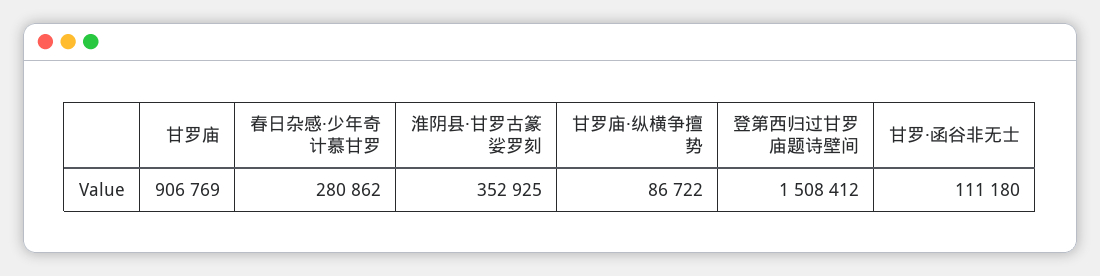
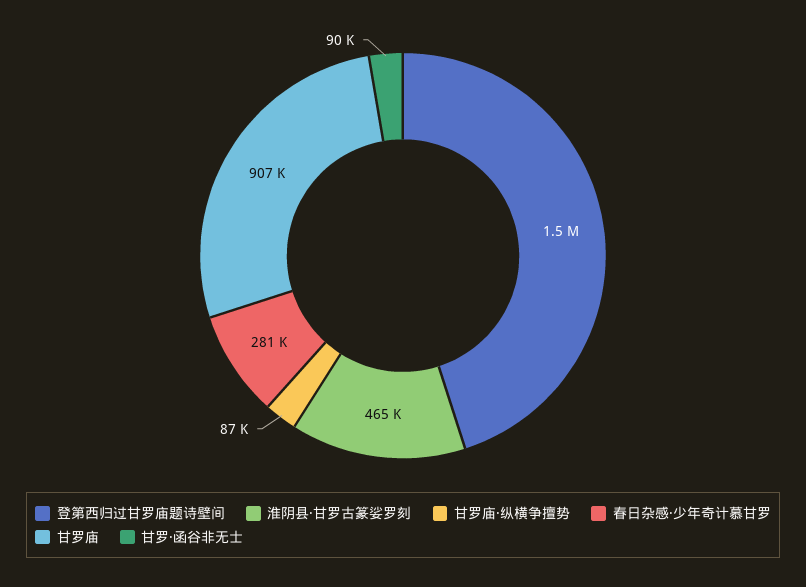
  {
    "甘罗庙": 906769,
    "春日杂感·少年奇计慕甘罗": 280862,
-   "淮阴县·甘罗古篆娑罗刻": 352925,
+   "淮阴县·甘罗古篆娑罗刻": 465000,
    "甘罗庙·纵横争擅势": 86722,
    "登第西归过甘罗庙题诗壁间": 1508412,
-   "甘罗·函谷非无士": 111180
+   "甘罗·函谷非无士": 90000
  }

